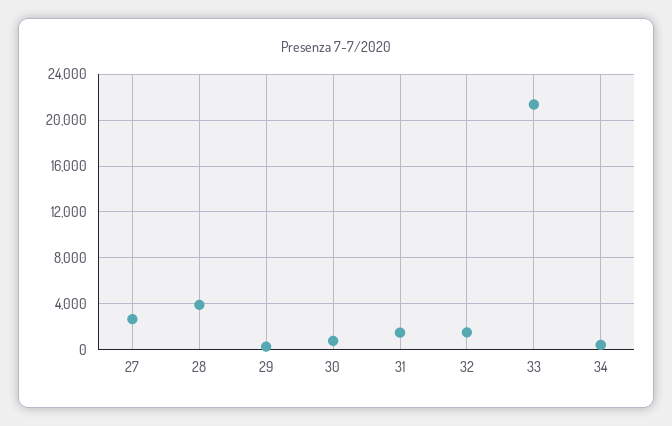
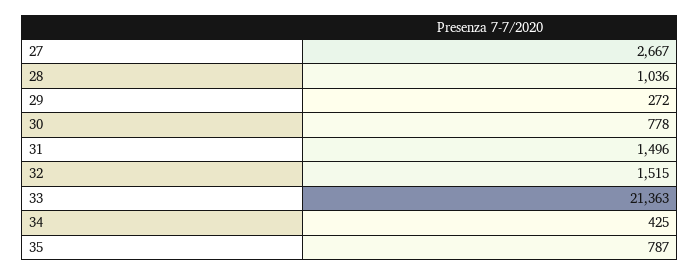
  {
    "27": 2667,
-   "28": 4000,
+   "28": 1036,
    "29": 272,
    "30": 778,
    "31": 1496,
    "32": 1515,
    "33": 21363,
-   "34": 425
+   "34": 425,
+   "35": 787
  }

